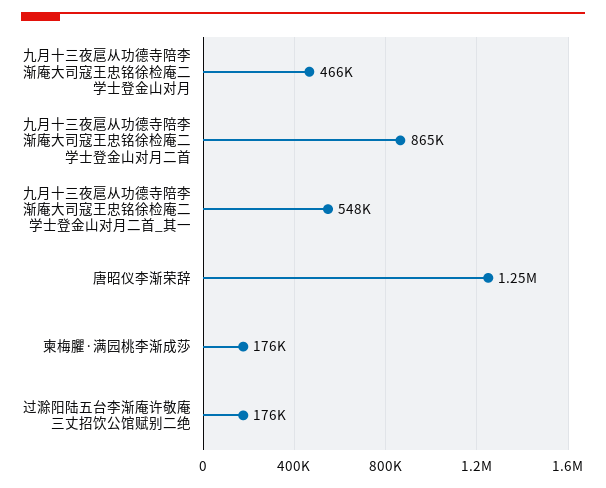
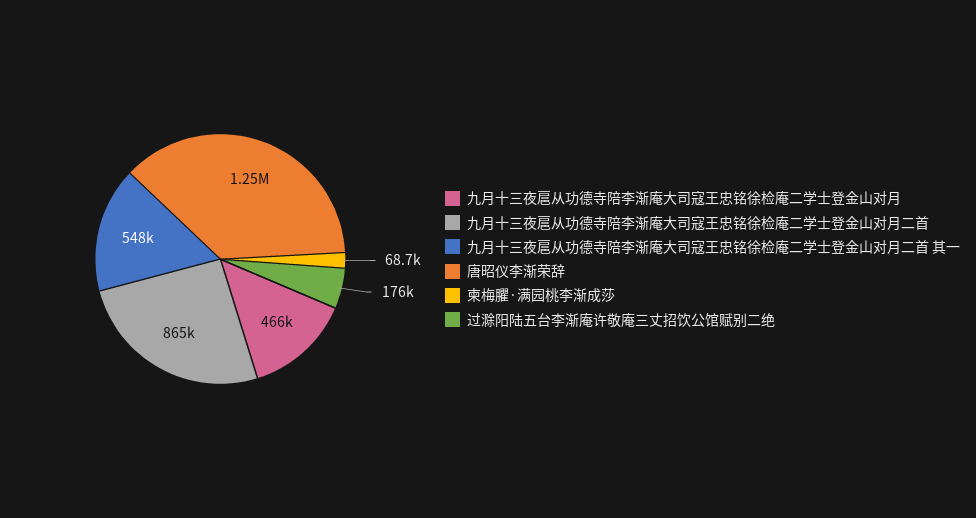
  {
    "九月十三夜扈从功德寺陪李渐庵大司寇王忠铭徐检庵二学士登金山对月": 466000,
    "九月十三夜扈从功德寺陪李渐庵大司寇王忠铭徐检庵二学士登金山对月二首": 865000,
    "九月十三夜扈从功德寺陪李渐庵大司寇王忠铭徐检庵二学士登金山对月二首_其一": 548000,
    "唐昭仪李渐荣辞": 1250000,
-   "柬梅臞·满园桃李渐成莎": 176000,
+   "柬梅臞·满园桃李渐成莎": 68700,
    "过滁阳陆五台李渐庵许敬庵三丈招饮公馆赋别二绝": 176000
  }

